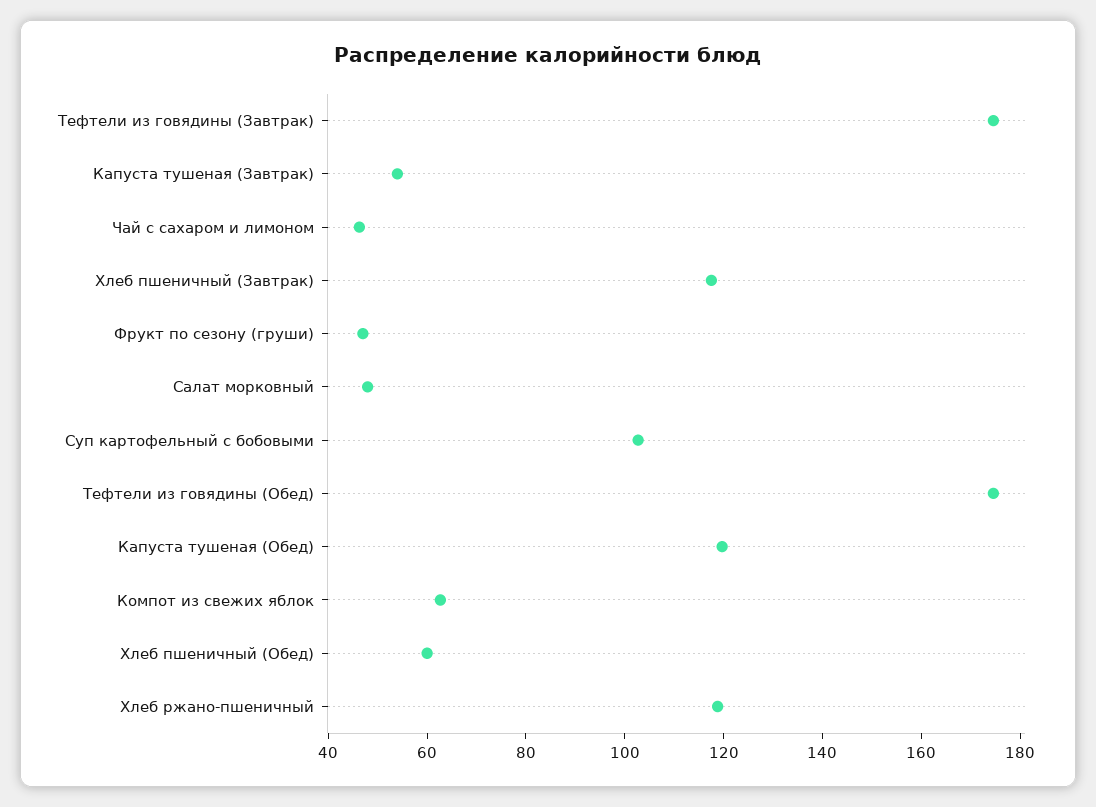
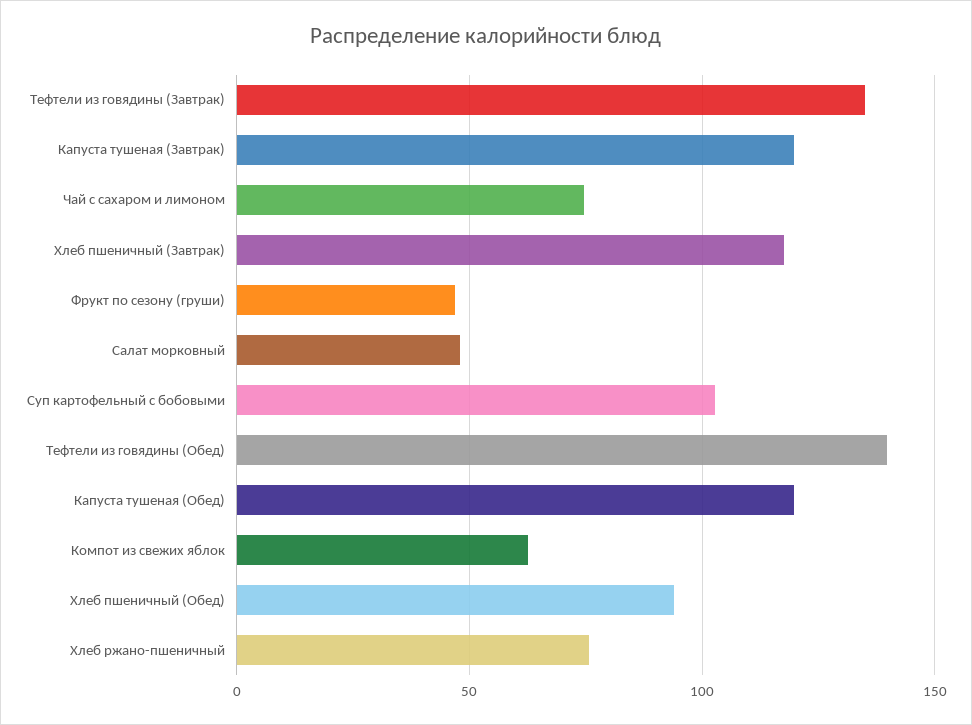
  {
-   "Тефтели из говядины (Завтрак)": 175,
+   "Тефтели из говядины (Завтрак)": 135,
-   "Капуста тушеная (Завтрак)": 55,
+   "Капуста тушеная (Завтрак)": 120,
-   "Чай с сахаром и лимоном": 45,
+   "Чай с сахаром и лимоном": 75,
    "Хлеб пшеничный (Завтрак)": 120,
    "Фрукт по сезону (груши)": 45,
    "Салат морковный": 50,
    "Суп картофельный с бобовыми": 105,
-   "Тефтели из говядины (Обед)": 175,
+   "Тефтели из говядины (Обед)": 140,
    "Капуста тушеная (Обед)": 120,
    "Компот из свежих яблок": 65,
-   "Хлеб пшеничный (Обед)": 60,
+   "Хлеб пшеничный (Обед)": 95,
-   "Хлеб ржано-пшеничный": 120
+   "Хлеб ржано-пшеничный": 75
  }

